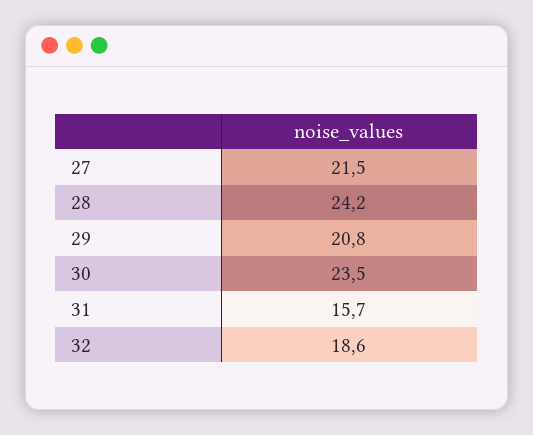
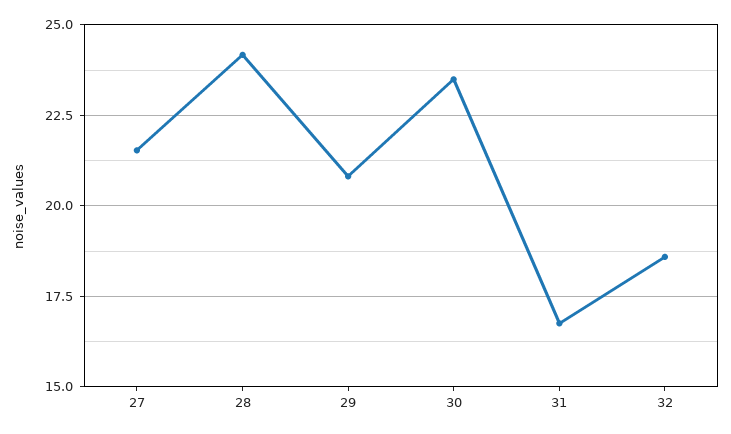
  {
    "27": 21.5,
    "28": 24.2,
    "29": 20.8,
    "30": 23.5,
-   "31": 15.7,
+   "31": 16.75,
    "32": 18.6
  }

